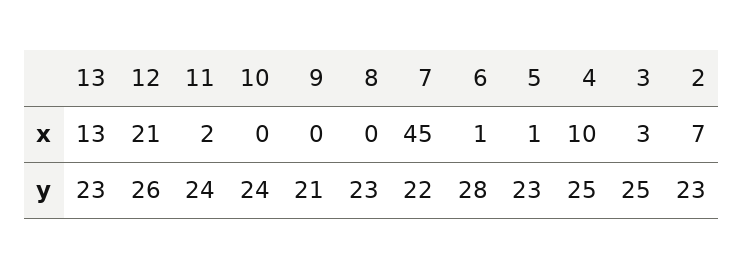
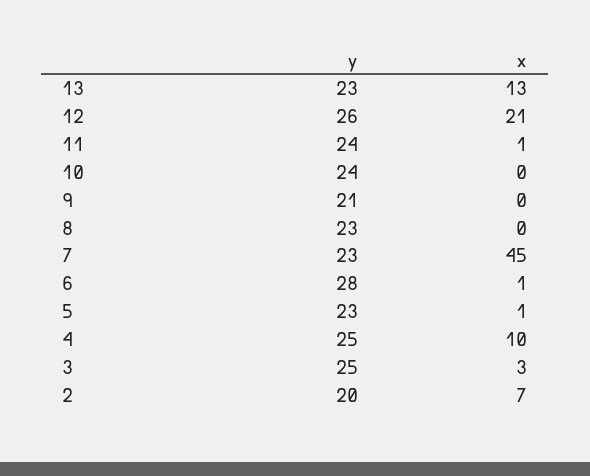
  {
    "13": {
      "x": 13,
      "y": 23
    },
    "12": {
      "x": 21,
      "y": 26
    },
    "11": {
-     "x": 2,
+     "x": 1,
      "y": 24
    },
    "10": {
      "x": 0,
      "y": 24
    },
    "9": {
      "x": 0,
      "y": 21
    },
    "8": {
      "x": 0,
      "y": 23
    },
    "7": {
      "x": 45,
-     "y": 22
+     "y": 23
    },
    "6": {
      "x": 1,
      "y": 28
    },
    "5": {
      "x": 1,
      "y": 23
    },
    "4": {
      "x": 10,
      "y": 25
    },
    "3": {
      "x": 3,
      "y": 25
    },
    "2": {
      "x": 7,
-     "y": 23
+     "y": 20
    }
  }

